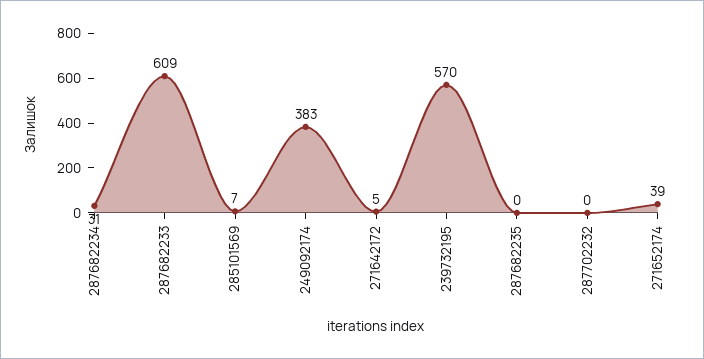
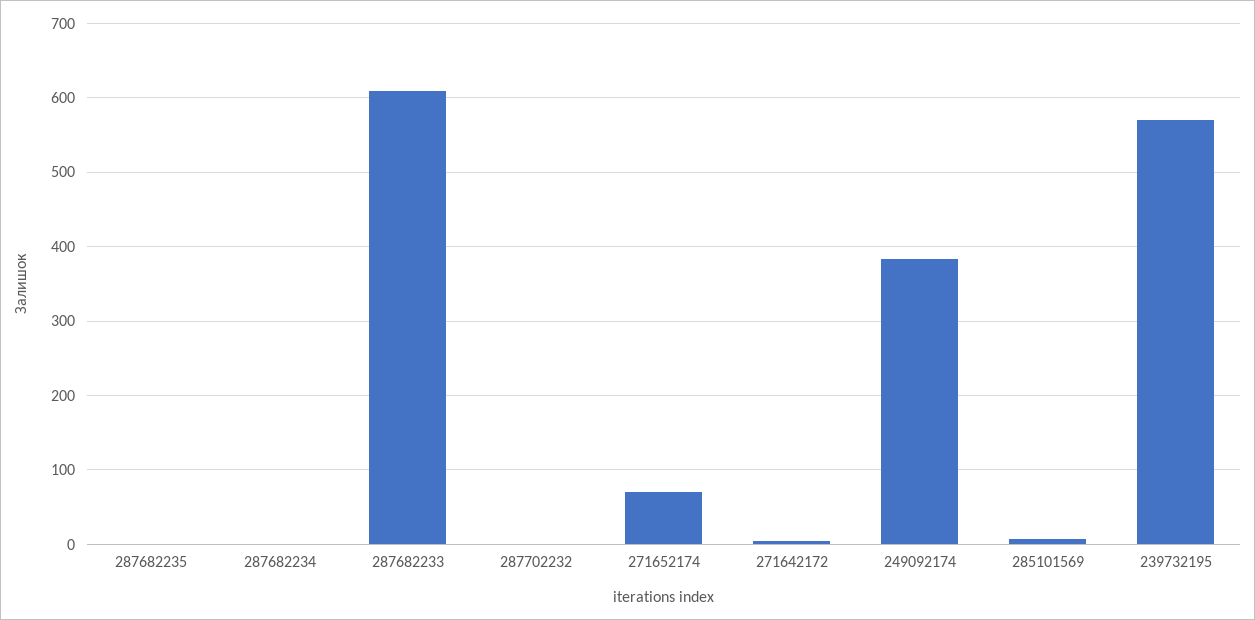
  {
-   "287682234": 31,
+   "287682234": 0,
    "287682233": 609,
    "285101569": 7,
    "249092174": 383,
    "271642172": 5,
    "239732195": 570,
    "287682235": 0,
    "287702232": 0,
-   "271652174": 39
+   "271652174": 70
  }

